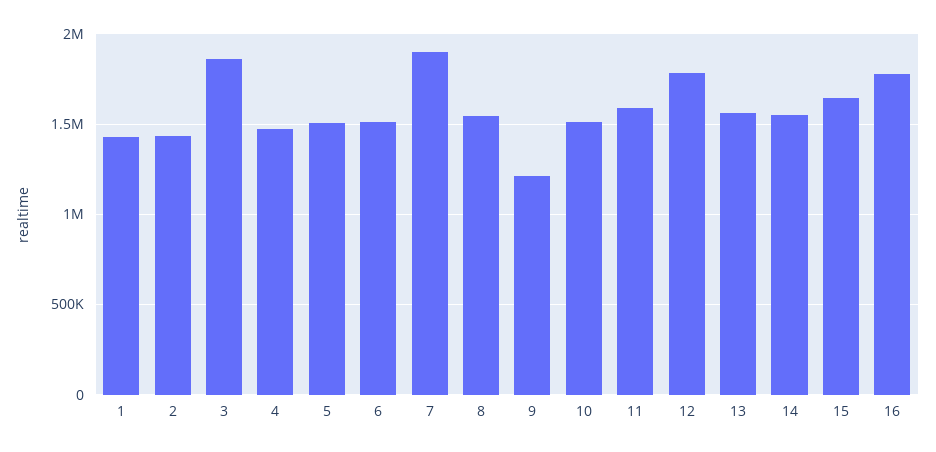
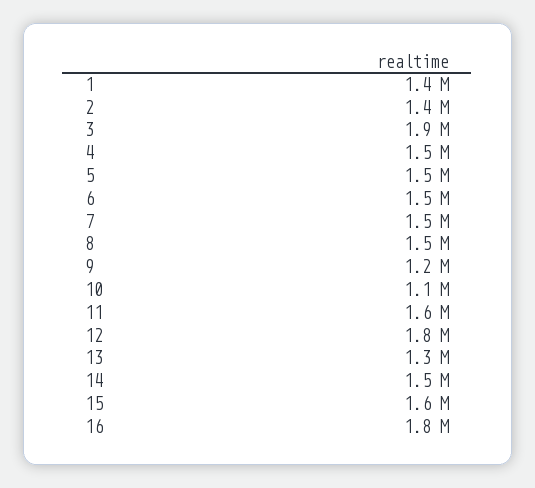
  {
    "1": 1400000,
    "2": 1400000,
    "3": 1900000,
    "4": 1500000,
    "5": 1500000,
    "6": 1500000,
-   "7": 1900000,
+   "7": 1500000,
    "8": 1500000,
    "9": 1200000,
-   "10": 1500000,
+   "10": 1100000,
    "11": 1600000,
    "12": 1800000,
-   "13": 1550000,
+   "13": 1300000,
    "14": 1500000,
    "15": 1600000,
    "16": 1800000
  }

